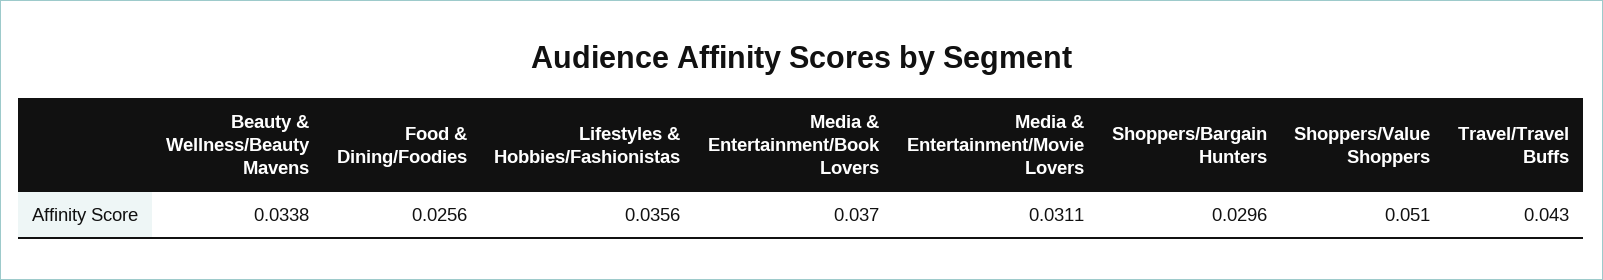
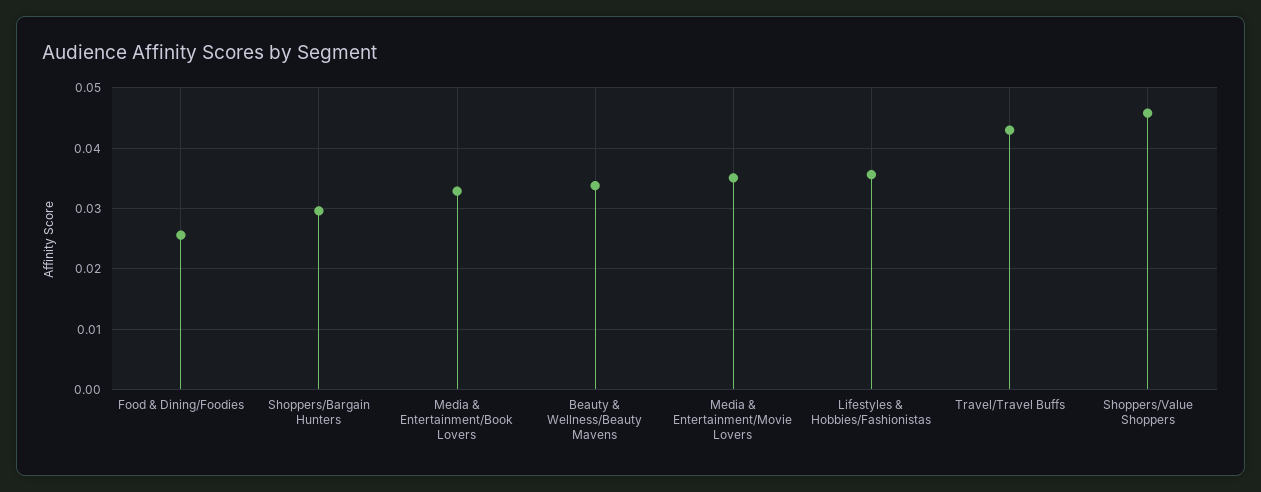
  {
    "Beauty & Wellness/Beauty Mavens": 0.0338,
    "Food & Dining/Foodies": 0.0256,
    "Lifestyles & Hobbies/Fashionistas": 0.0356,
-   "Media & Entertainment/Book Lovers": 0.037,
+   "Media & Entertainment/Book Lovers": 0.033,
-   "Media & Entertainment/Movie Lovers": 0.0311,
+   "Media & Entertainment/Movie Lovers": 0.035,
    "Shoppers/Bargain Hunters": 0.0296,
-   "Shoppers/Value Shoppers": 0.051,
+   "Shoppers/Value Shoppers": 0.046,
    "Travel/Travel Buffs": 0.043
  }

